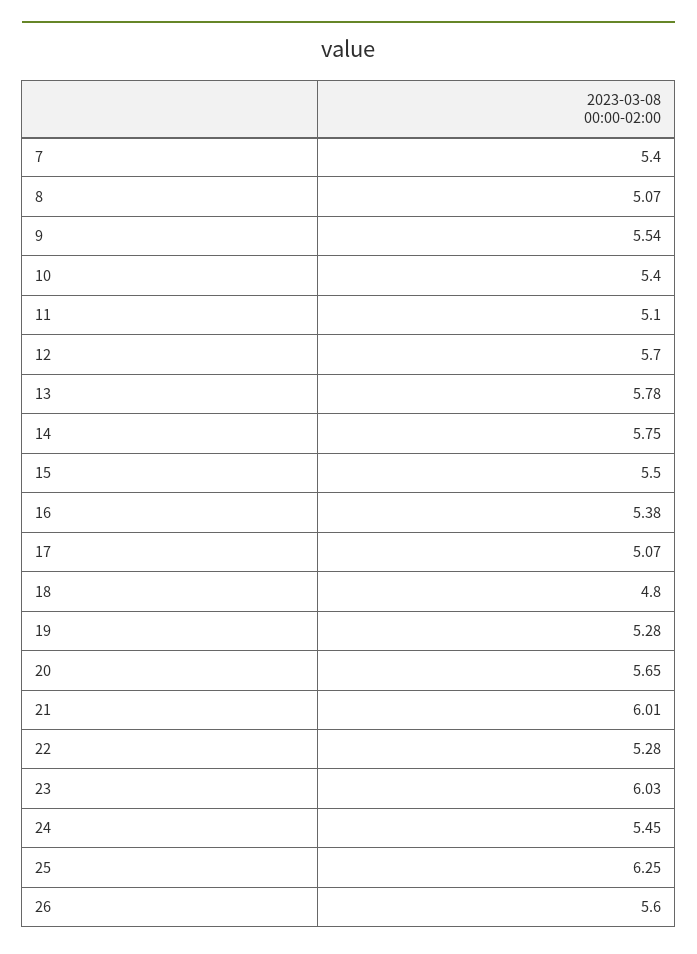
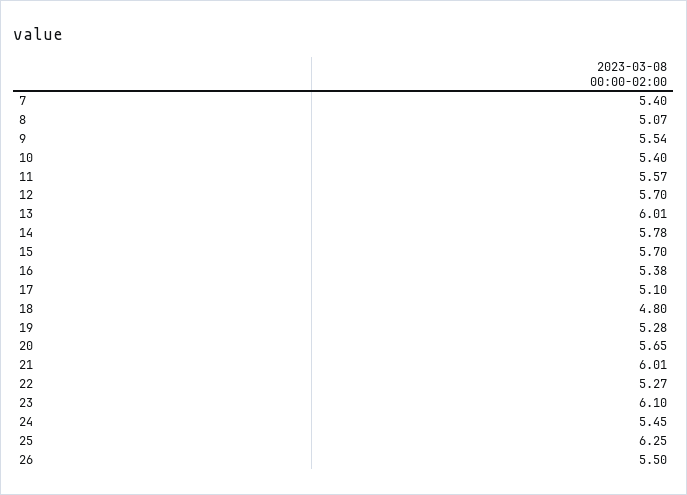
  {
    "7": 5.4,
    "8": 5.07,
    "9": 5.54,
    "10": 5.4,
-   "11": 5.1,
+   "11": 5.57,
    "12": 5.7,
-   "13": 5.78,
+   "13": 6.01,
-   "14": 5.75,
+   "14": 5.78,
-   "15": 5.5,
+   "15": 5.7,
    "16": 5.38,
-   "17": 5.07,
+   "17": 5.1,
    "18": 4.8,
    "19": 5.28,
    "20": 5.65,
    "21": 6.01,
-   "22": 5.28,
+   "22": 5.27,
-   "23": 6.03,
+   "23": 6.1,
    "24": 5.45,
    "25": 6.25,
-   "26": 5.6
+   "26": 5.5
  }

